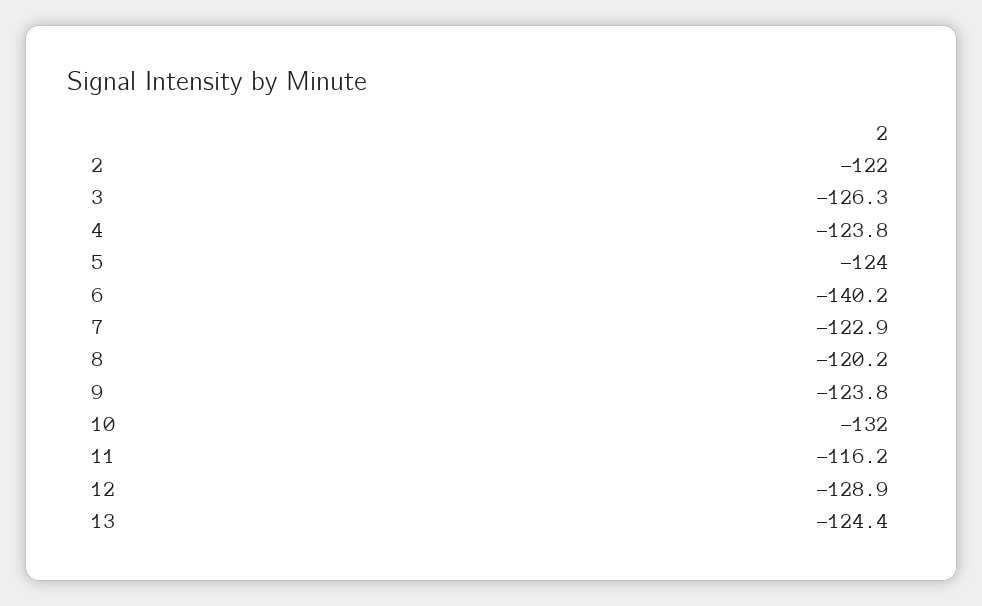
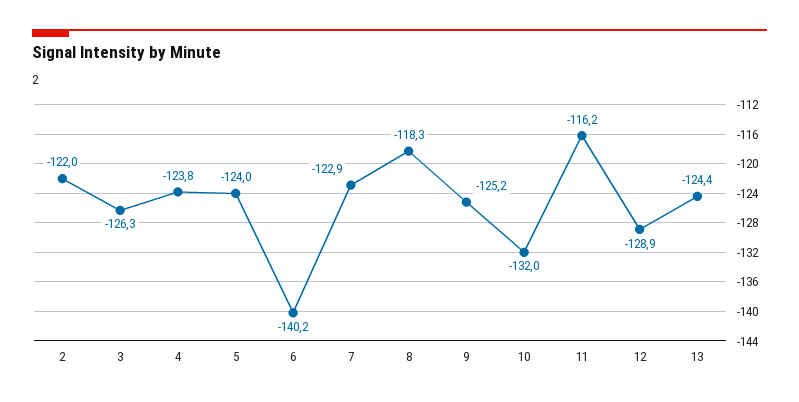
  {
    "2": -122,
    "3": -126.3,
    "4": -123.8,
    "5": -124,
    "6": -140.2,
    "7": -122.9,
-   "8": -120.2,
+   "8": -118.3,
-   "9": -123.8,
+   "9": -125.2,
    "10": -132,
    "11": -116.2,
    "12": -128.9,
    "13": -124.4
  }

